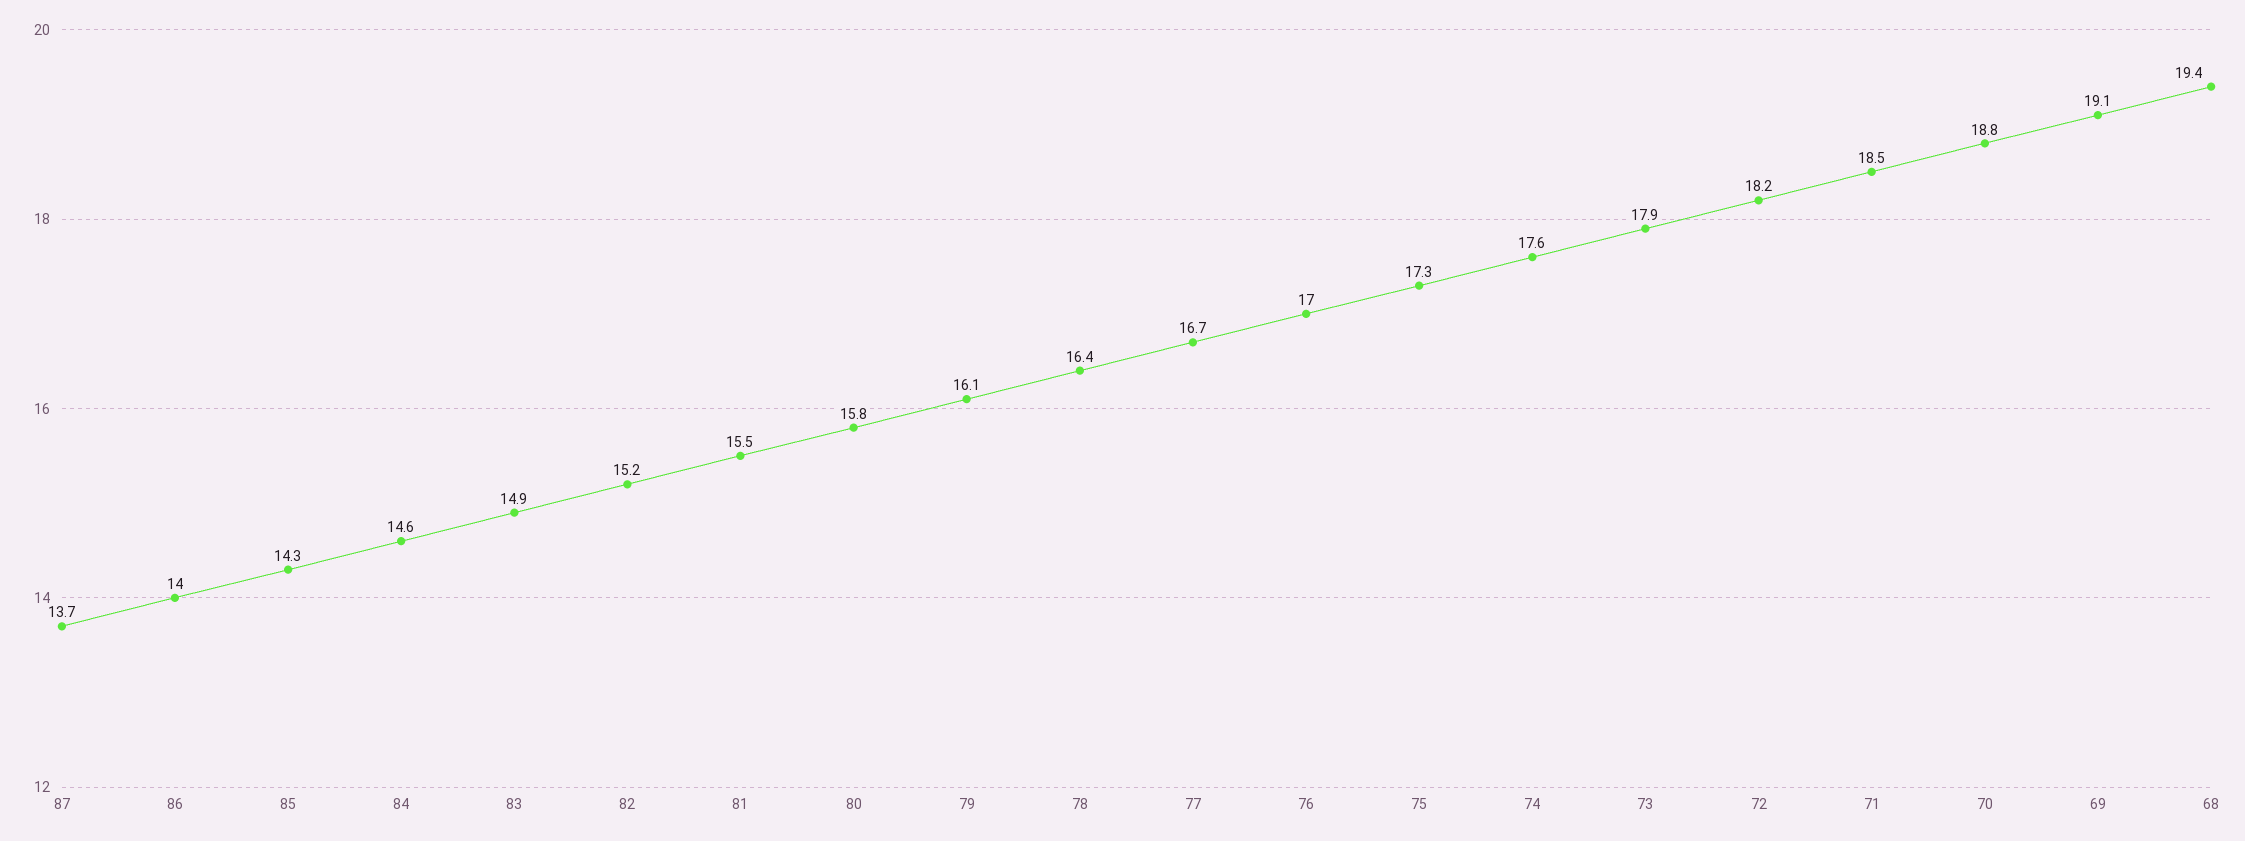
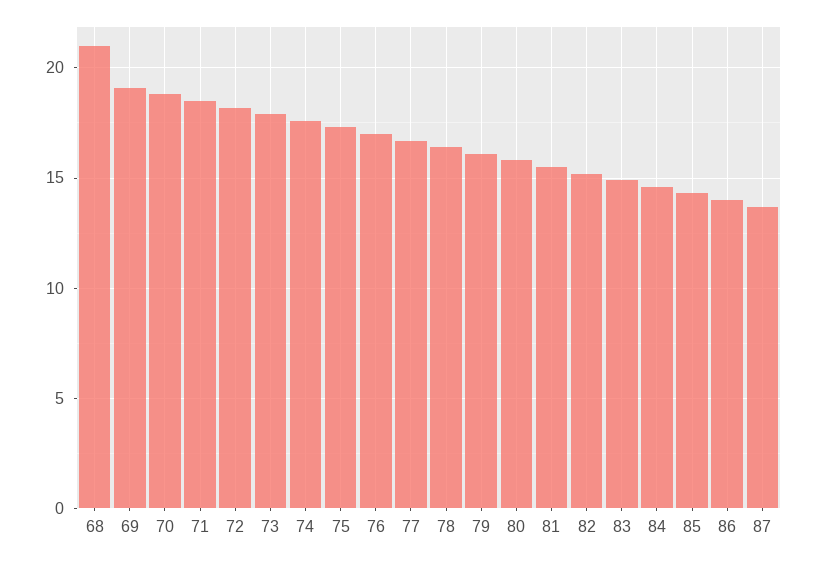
  {
    "87": 13.7,
    "86": 14,
    "85": 14.3,
    "84": 14.6,
    "83": 14.9,
    "82": 15.2,
    "81": 15.5,
    "80": 15.8,
    "79": 16.1,
    "78": 16.4,
    "77": 16.7,
    "76": 17,
    "75": 17.3,
    "74": 17.6,
    "73": 17.9,
    "72": 18.2,
    "71": 18.5,
    "70": 18.8,
    "69": 19.1,
-   "68": 19.4
+   "68": 21
  }

